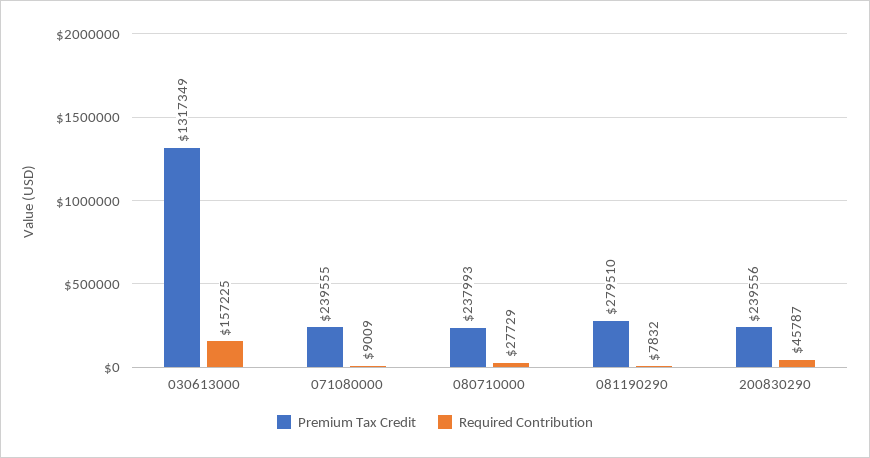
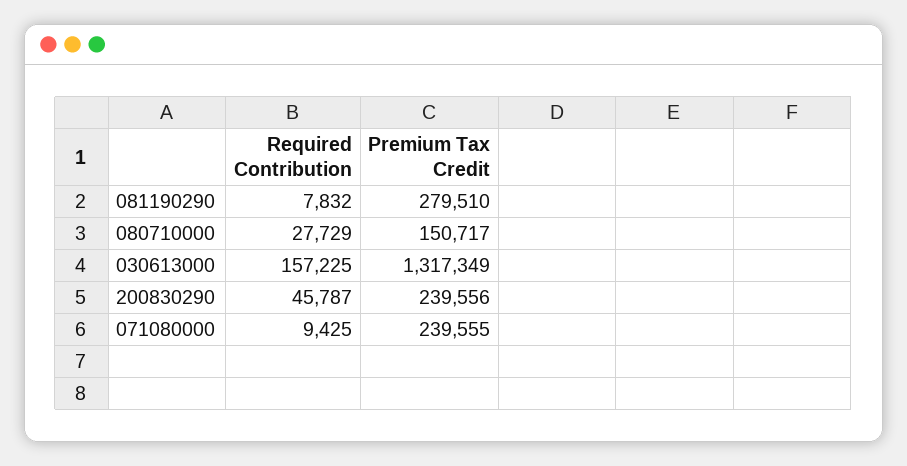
  {
    "Premium Tax Credit": {
      "030613000": 1317349,
      "071080000": 239555,
-     "080710000": 237993,
+     "080710000": 150717,
      "081190290": 279510,
      "200830290": 239556
    },
    "Required Contribution": {
      "030613000": 157225,
-     "071080000": 9009,
+     "071080000": 9425,
      "080710000": 27729,
      "081190290": 7832,
      "200830290": 45787
    }
  }

